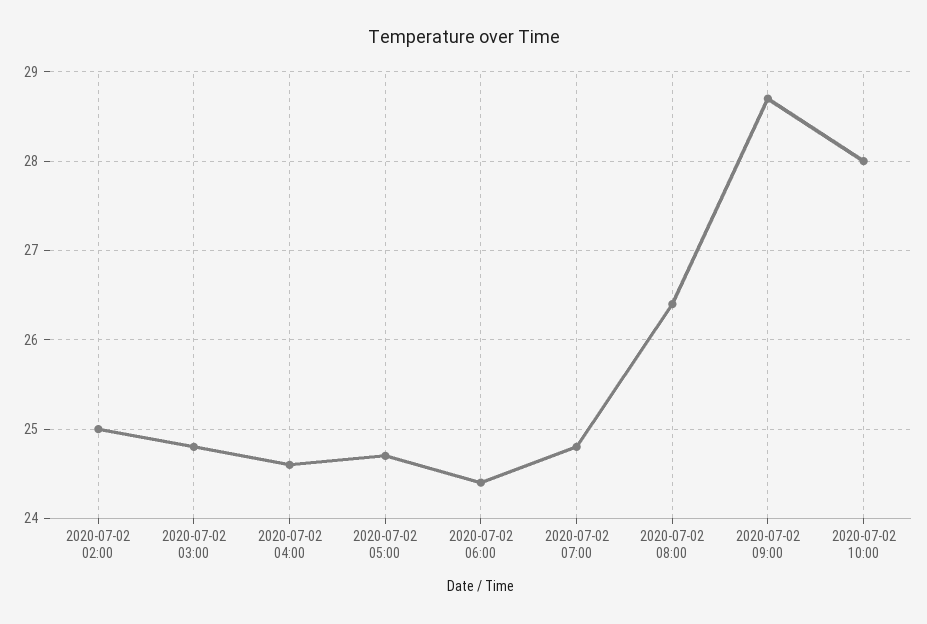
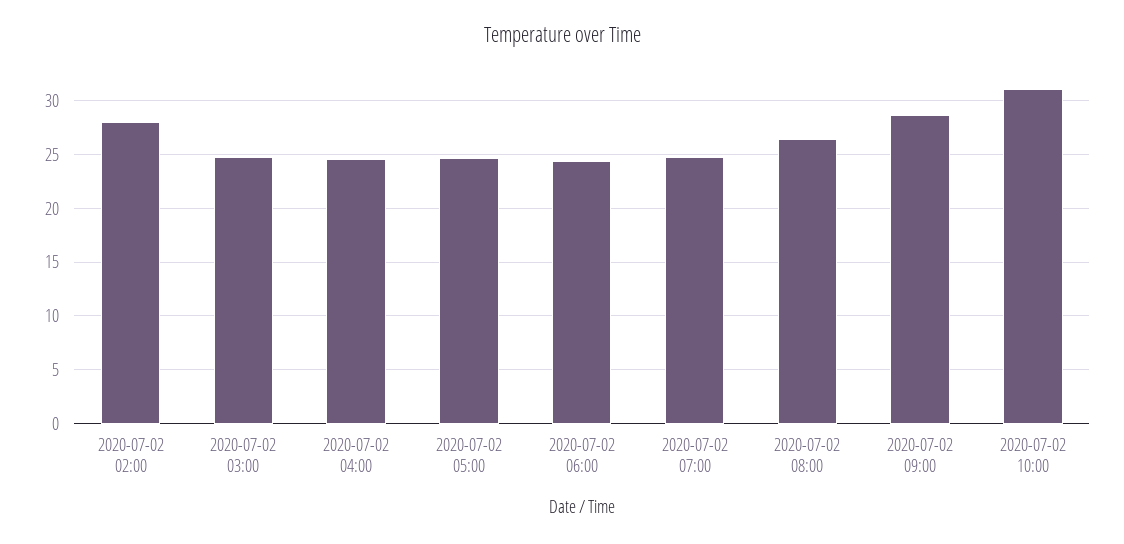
  {
-   "2020-07-02 02:00": 25,
+   "2020-07-02 02:00": 28,
    "2020-07-02 03:00": 24.8,
    "2020-07-02 04:00": 24.6,
    "2020-07-02 05:00": 24.7,
    "2020-07-02 06:00": 24.4,
    "2020-07-02 07:00": 24.8,
    "2020-07-02 08:00": 26.4,
    "2020-07-02 09:00": 28.7,
-   "2020-07-02 10:00": 28
+   "2020-07-02 10:00": 31
  }

